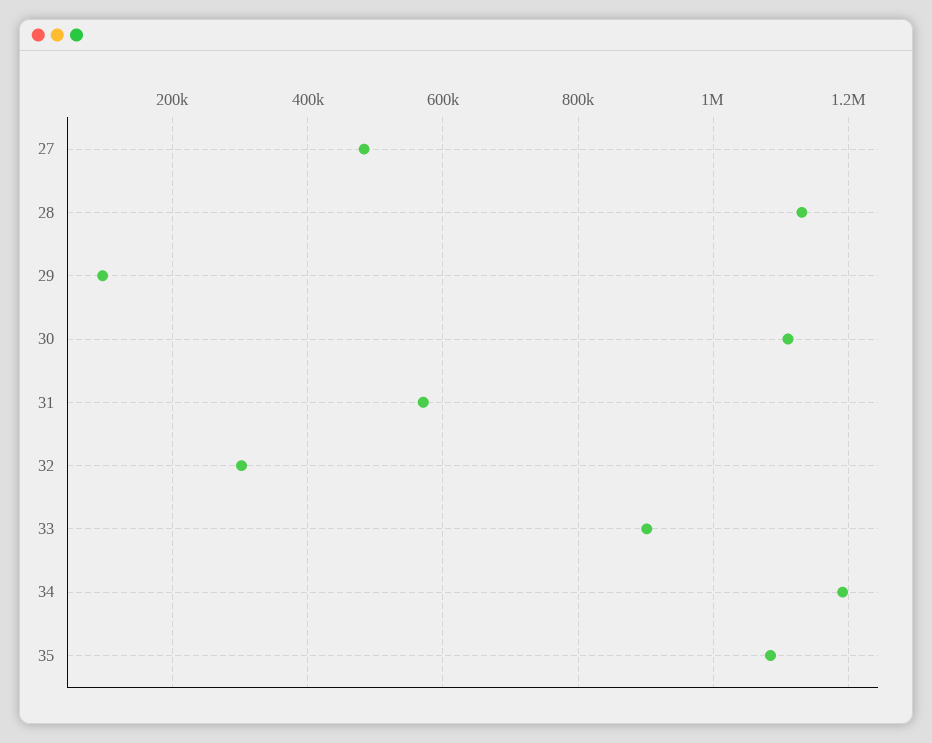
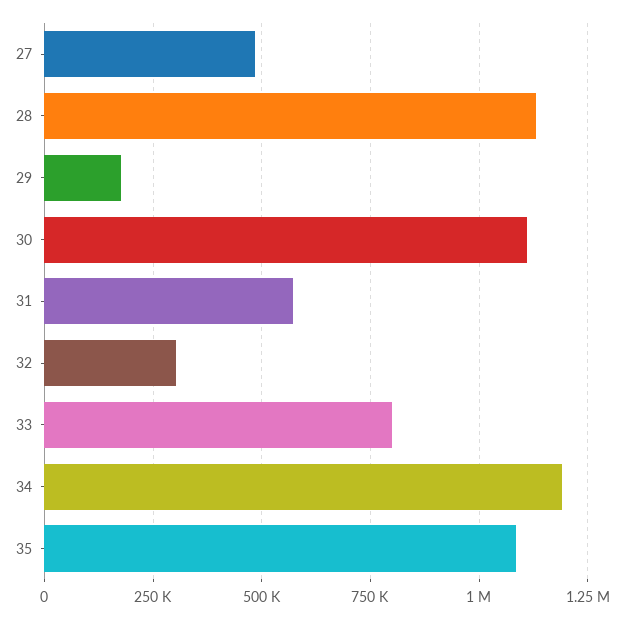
  {
    "27": 480000,
    "28": 1140000,
-   "29": 100000,
+   "29": 175000,
    "30": 1120000,
    "31": 580000,
    "32": 300000,
-   "33": 900000,
+   "33": 800000,
    "34": 1200000,
    "35": 1080000
  }

